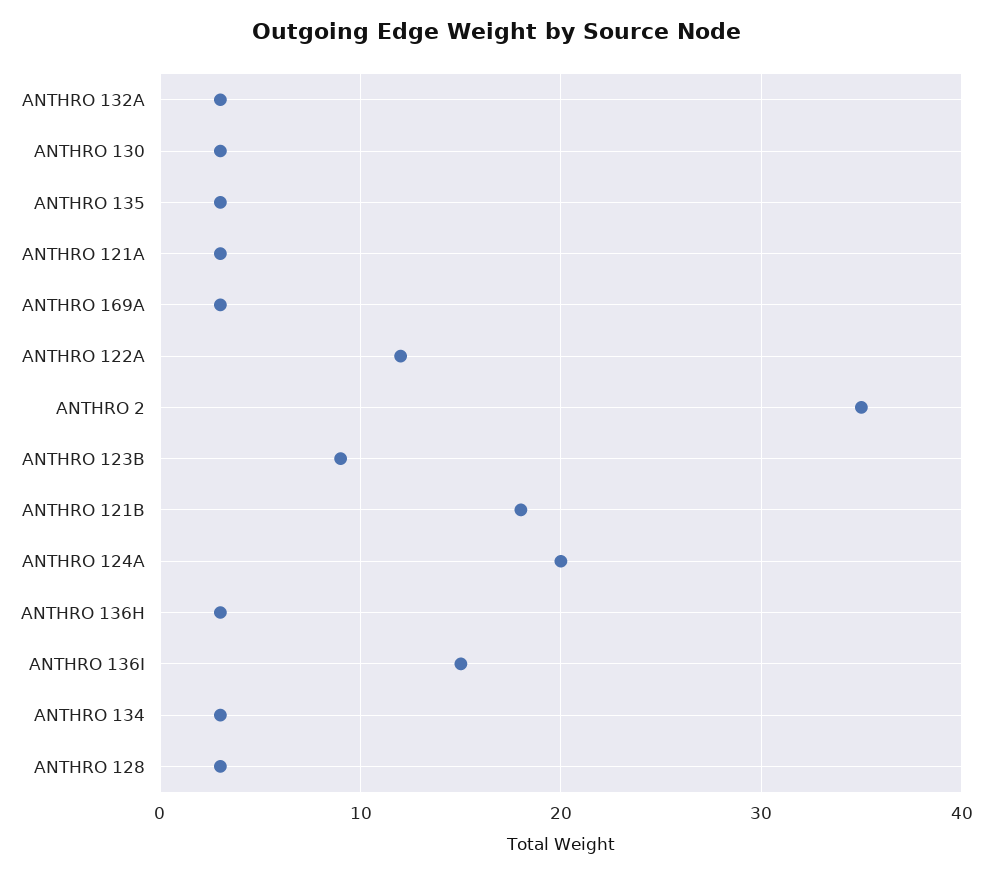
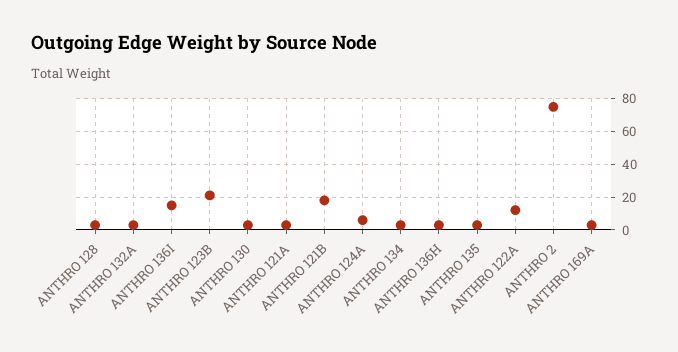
  {
    "ANTHRO 132A": 3,
    "ANTHRO 130": 3,
    "ANTHRO 135": 3,
    "ANTHRO 121A": 3,
    "ANTHRO 169A": 3,
    "ANTHRO 122A": 12,
-   "ANTHRO 2": 35,
+   "ANTHRO 2": 75,
-   "ANTHRO 123B": 9,
+   "ANTHRO 123B": 20,
    "ANTHRO 121B": 18,
-   "ANTHRO 124A": 20,
+   "ANTHRO 124A": 5,
    "ANTHRO 136H": 3,
    "ANTHRO 136I": 15,
    "ANTHRO 134": 3,
    "ANTHRO 128": 3
  }

